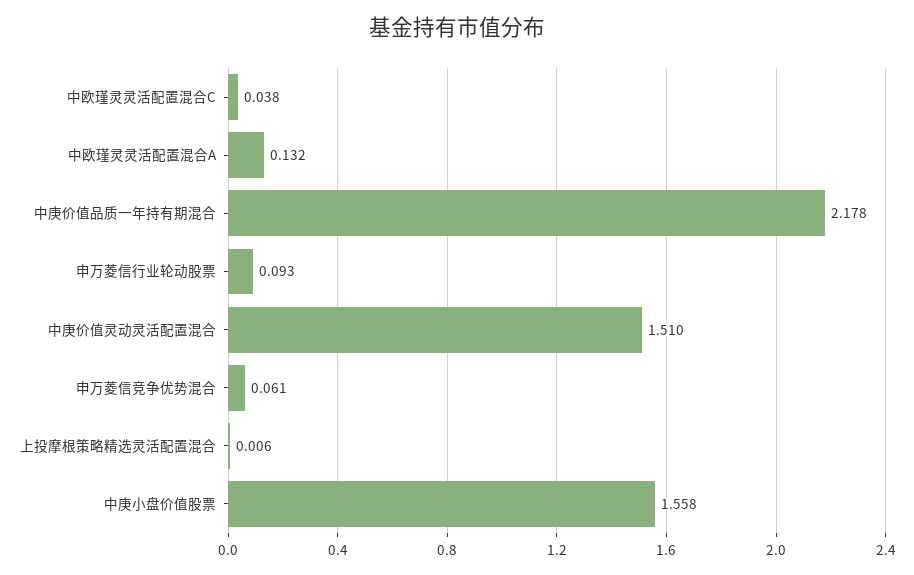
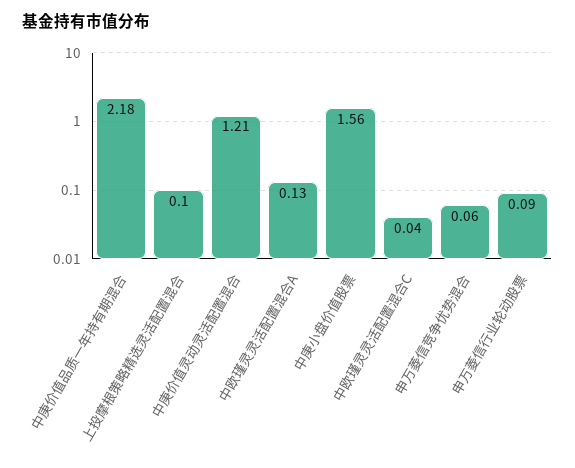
  {
    "中欧瑾灵灵活配置混合C": 0.038,
    "中欧瑾灵灵活配置混合A": 0.132,
    "中庚价值品质一年持有期混合": 2.178,
    "申万菱信行业轮动股票": 0.093,
-   "中庚价值灵动灵活配置混合": 1.51,
+   "中庚价值灵动灵活配置混合": 1.21,
    "申万菱信竞争优势混合": 0.061,
-   "上投摩根策略精选灵活配置混合": 0.006,
+   "上投摩根策略精选灵活配置混合": 0.1,
    "中庚小盘价值股票": 1.558
  }

